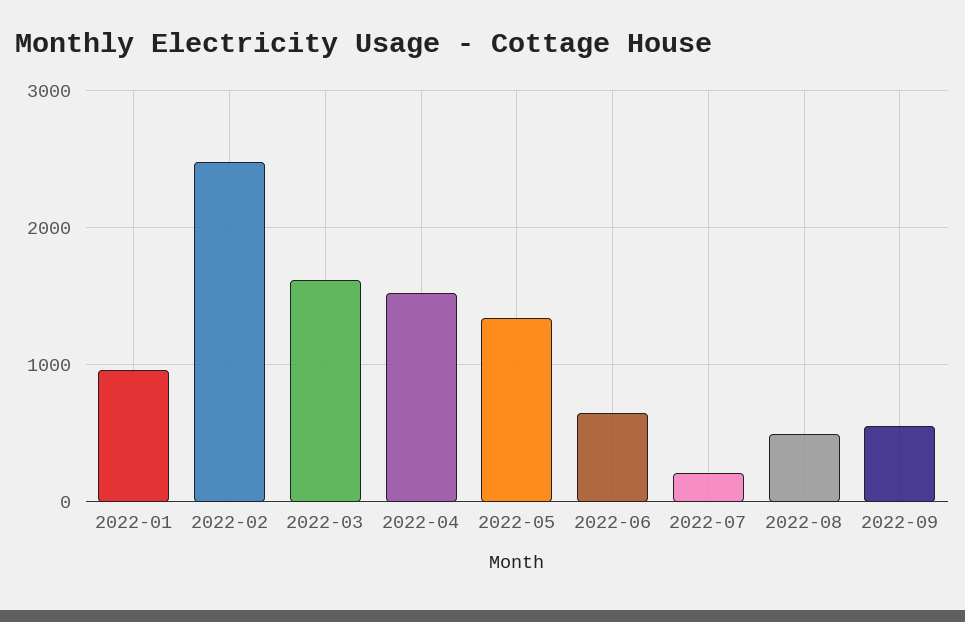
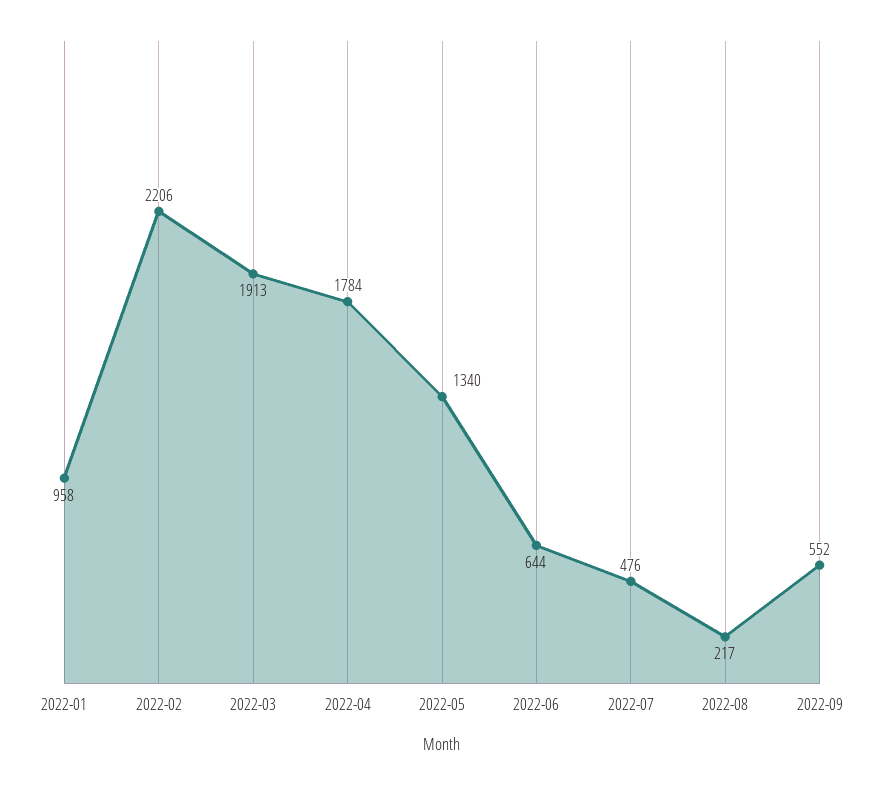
  {
    "2022-01": 958,
-   "2022-02": 2500,
+   "2022-02": 2206,
-   "2022-03": 1600,
+   "2022-03": 1913,
-   "2022-04": 1500,
+   "2022-04": 1784,
    "2022-05": 1340,
    "2022-06": 644,
-   "2022-07": 200,
+   "2022-07": 476,
-   "2022-08": 500,
+   "2022-08": 217,
    "2022-09": 552
  }

